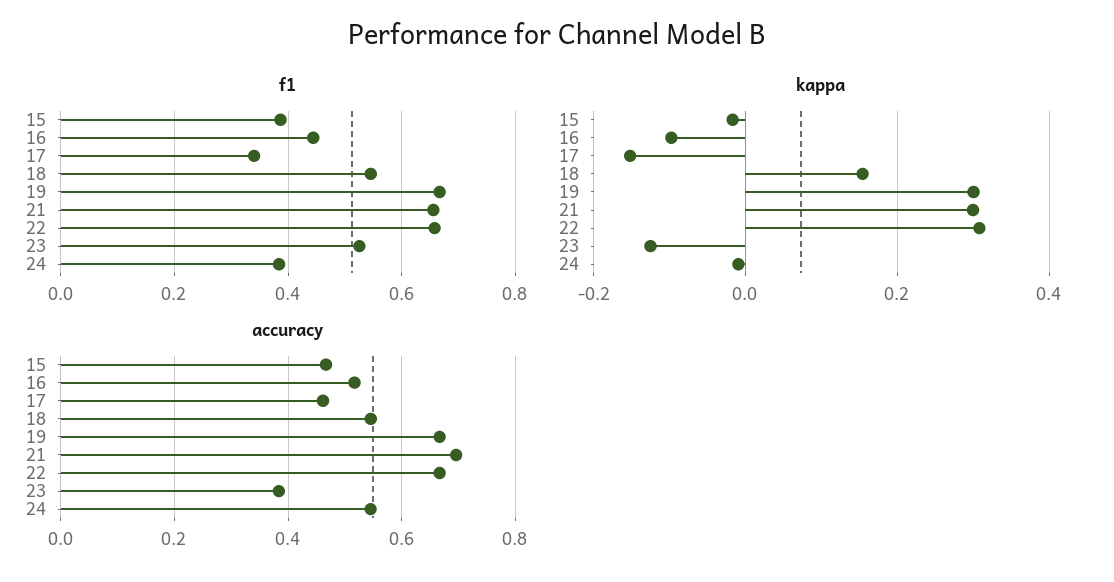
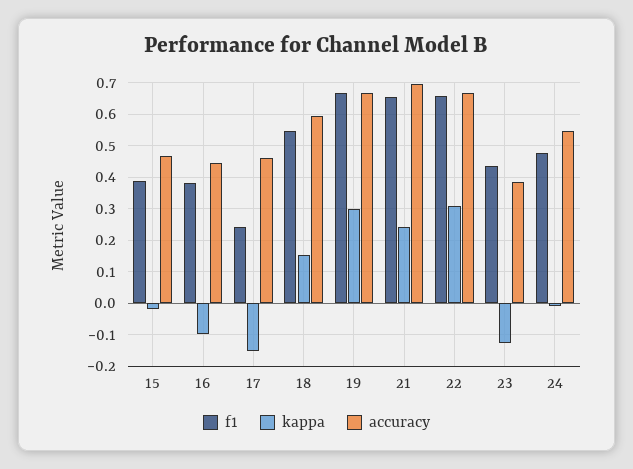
  {
    "f1": {
      "15": 0.38,
-     "16": 0.44,
+     "16": 0.38,
-     "17": 0.34,
+     "17": 0.24,
      "18": 0.54,
      "19": 0.66,
      "21": 0.66,
      "22": 0.66,
-     "23": 0.52,
+     "23": 0.44,
-     "24": 0.38
+     "24": 0.48
    },
    "kappa": {
      "15": -0.02,
      "16": -0.1,
      "17": -0.16,
      "18": 0.16,
      "19": 0.3,
-     "21": 0.3,
+     "21": 0.24,
      "22": 0.3,
      "23": -0.12,
      "24": 0
    },
    "accuracy": {
      "15": 0.46,
-     "16": 0.52,
+     "16": 0.44,
      "17": 0.46,
-     "18": 0.54,
+     "18": 0.6,
      "19": 0.66,
      "21": 0.7,
      "22": 0.66,
      "23": 0.38,
      "24": 0.54
    }
  }

